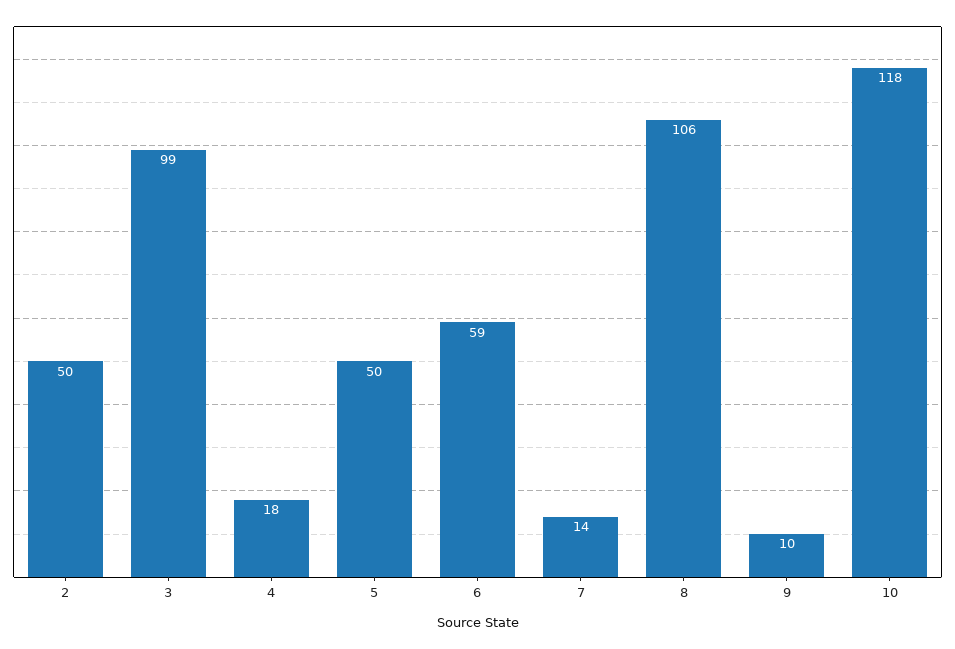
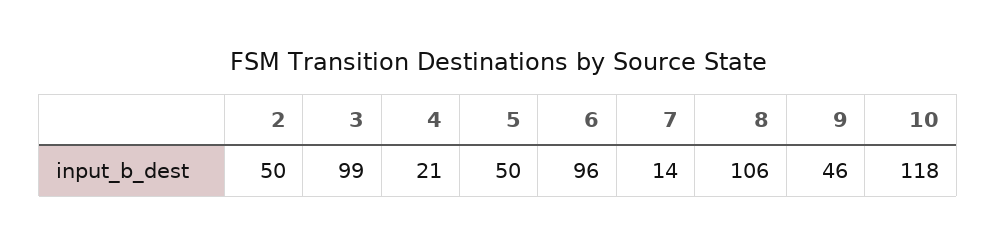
  {
    "2": 50,
    "3": 99,
-   "4": 18,
+   "4": 21,
    "5": 50,
-   "6": 59,
+   "6": 96,
    "7": 14,
    "8": 106,
-   "9": 10,
+   "9": 46,
    "10": 118
  }

